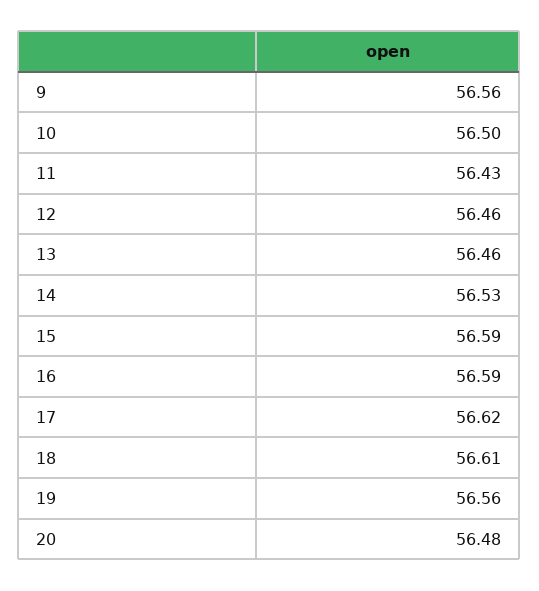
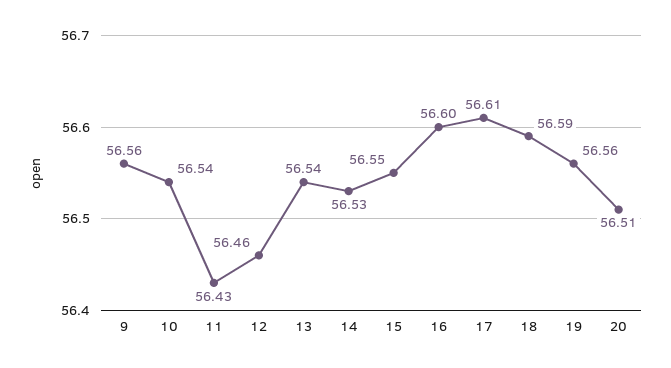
  {
    "9": 56.56,
-   "10": 56.5,
+   "10": 56.54,
    "11": 56.43,
    "12": 56.46,
-   "13": 56.46,
+   "13": 56.54,
    "14": 56.53,
-   "15": 56.59,
+   "15": 56.55,
-   "16": 56.59,
+   "16": 56.6,
-   "17": 56.62,
+   "17": 56.61,
-   "18": 56.61,
+   "18": 56.59,
    "19": 56.56,
-   "20": 56.48
+   "20": 56.51
  }

